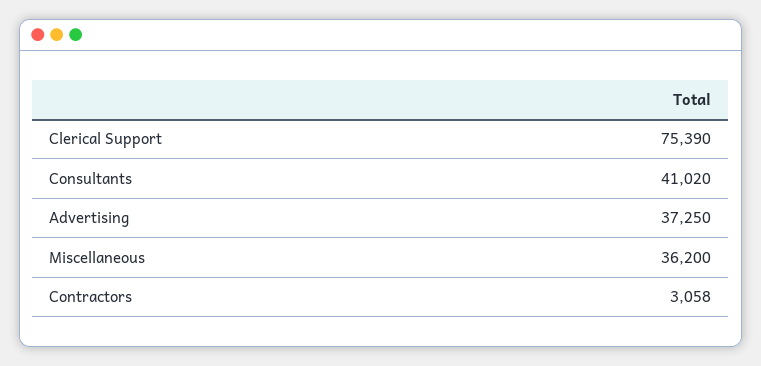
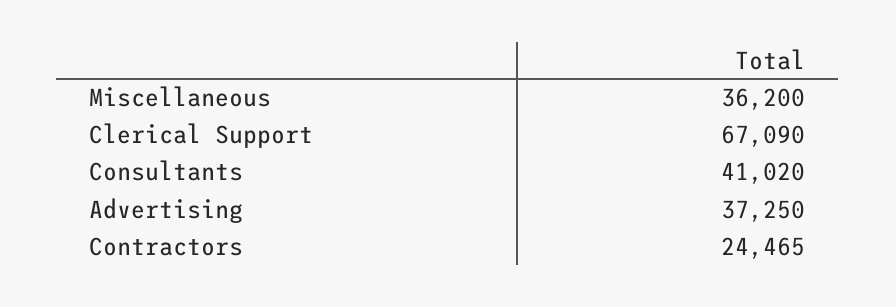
  {
-   "Clerical Support": 75390,
+   "Clerical Support": 67090,
    "Consultants": 41020,
    "Advertising": 37250,
    "Miscellaneous": 36200,
-   "Contractors": 3058
+   "Contractors": 24465
  }

